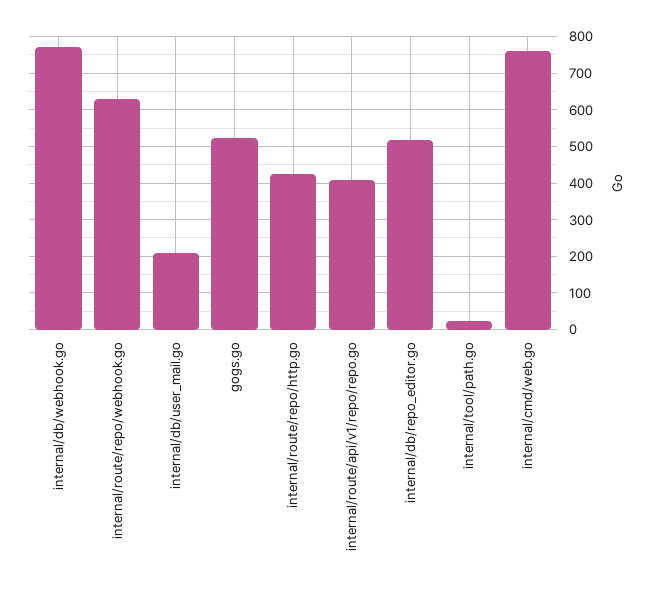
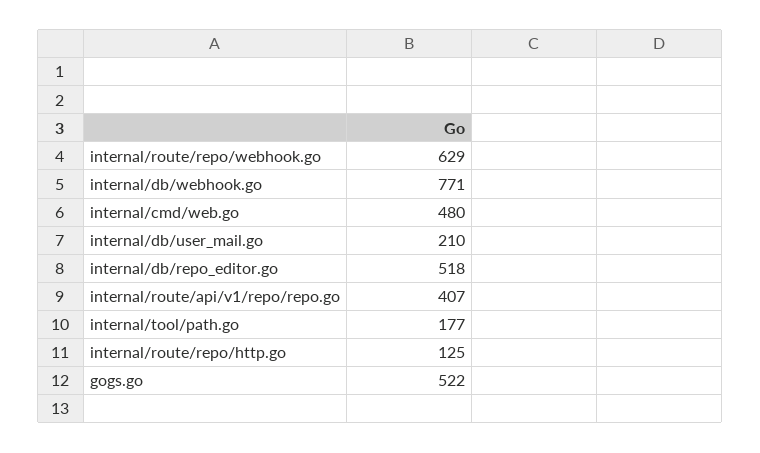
  {
    "internal/db/webhook.go": 771,
    "internal/route/repo/webhook.go": 629,
    "internal/db/user_mail.go": 210,
    "gogs.go": 522,
-   "internal/route/repo/http.go": 420,
+   "internal/route/repo/http.go": 125,
    "internal/route/api/v1/repo/repo.go": 407,
    "internal/db/repo_editor.go": 518,
-   "internal/tool/path.go": 20,
+   "internal/tool/path.go": 177,
-   "internal/cmd/web.go": 760
+   "internal/cmd/web.go": 480
  }

